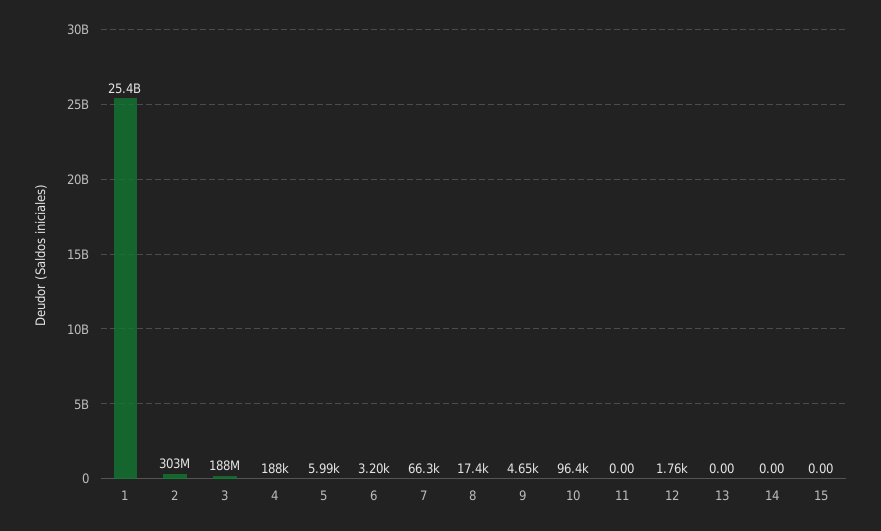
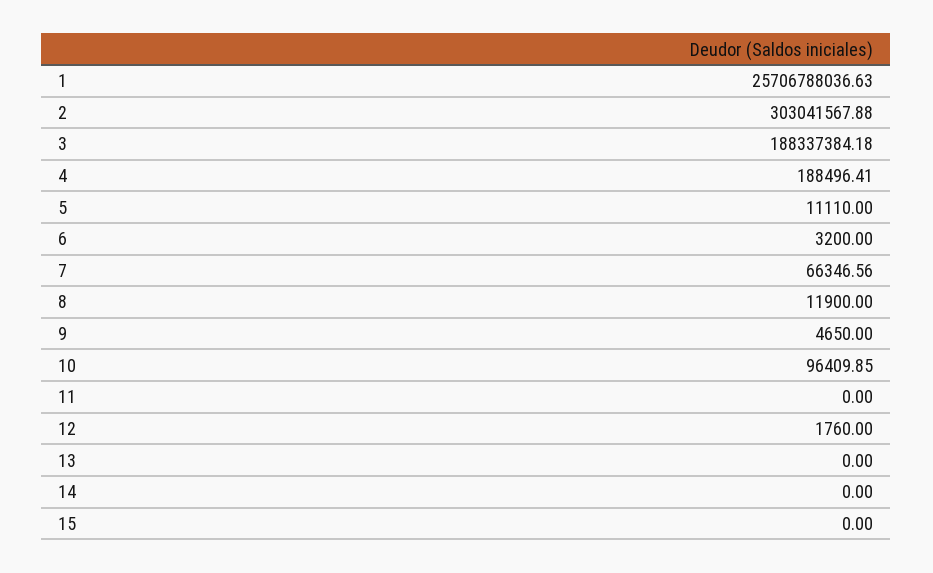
  {
-   "1": 25400000000,
+   "1": 25706788036.63,
    "2": 303041567.88,
    "3": 188337384.18,
    "4": 188496.41,
-   "5": 5990,
+   "5": 11110,
    "6": 3200,
    "7": 66346.56,
-   "8": 17400,
+   "8": 11900,
    "9": 4650,
    "10": 96409.85,
    "11": 0,
    "12": 1760,
    "13": 0,
    "14": 0,
    "15": 0
  }

